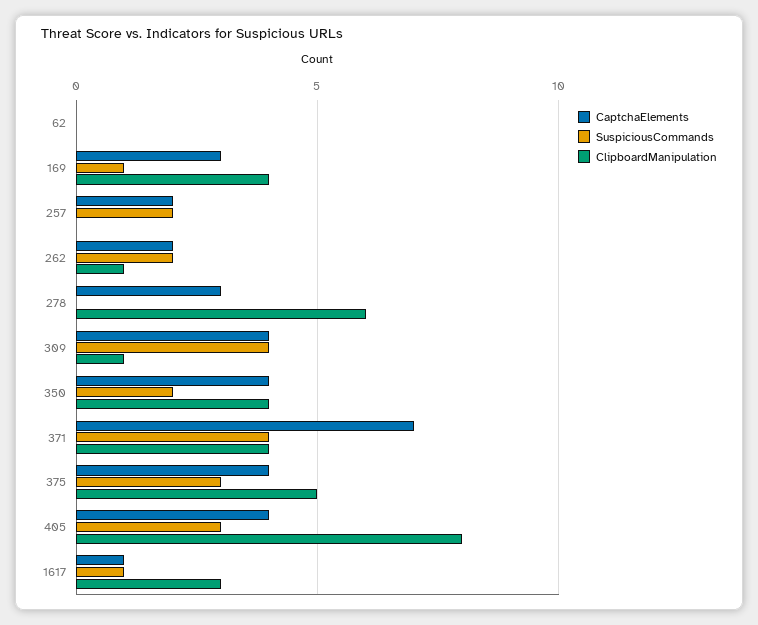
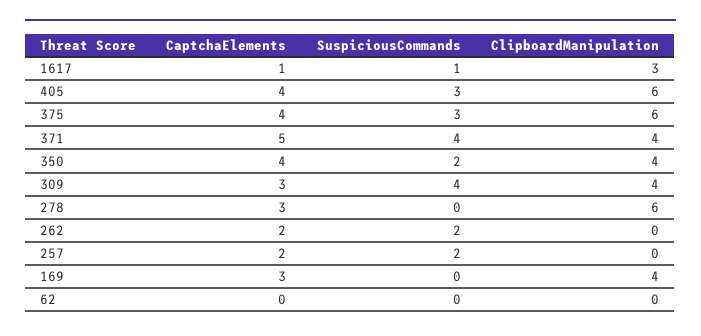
  {
    "CaptchaElements": {
      "62": 0,
      "169": 3,
      "257": 2,
      "262": 2,
      "278": 3,
-     "309": 4,
+     "309": 3,
      "350": 4,
-     "371": 7,
+     "371": 5,
      "375": 4,
      "405": 4,
      "1617": 1
    },
    "SuspiciousCommands": {
      "62": 0,
-     "169": 1,
+     "169": 0,
      "257": 2,
      "262": 2,
      "278": 0,
      "309": 4,
      "350": 2,
      "371": 4,
      "375": 3,
      "405": 3,
      "1617": 1
    },
    "ClipboardManipulation": {
      "62": 0,
      "169": 4,
      "257": 0,
-     "262": 1,
+     "262": 0,
      "278": 6,
-     "309": 1,
+     "309": 4,
      "350": 4,
      "371": 4,
-     "375": 5,
+     "375": 6,
-     "405": 8,
+     "405": 6,
      "1617": 3
    }
  }

